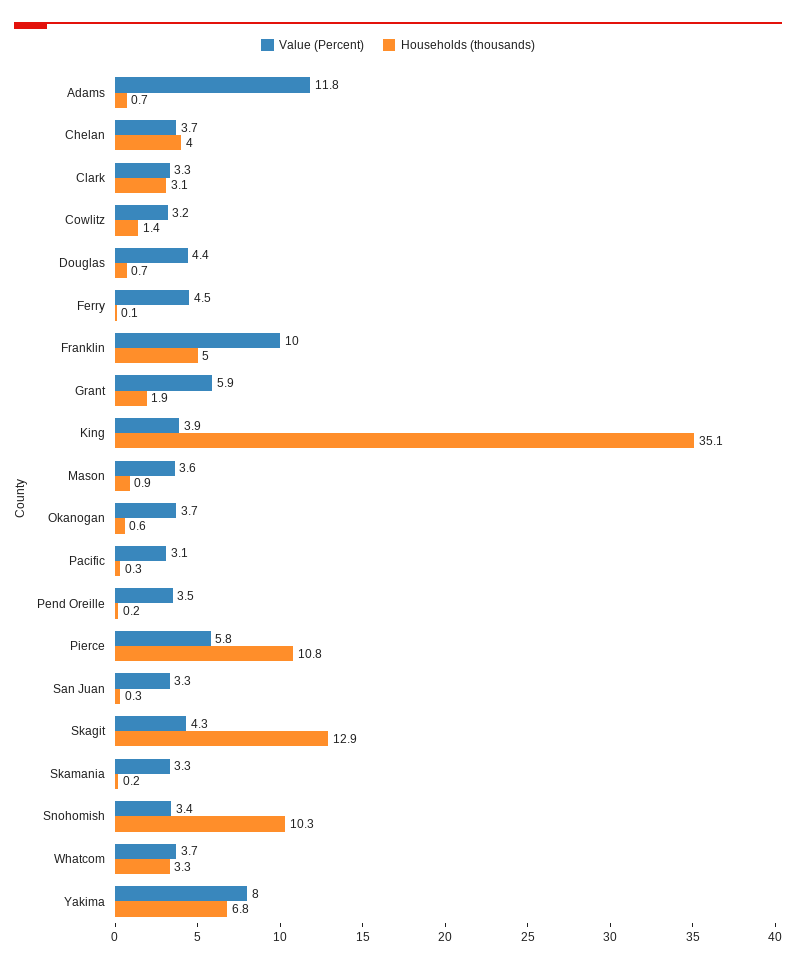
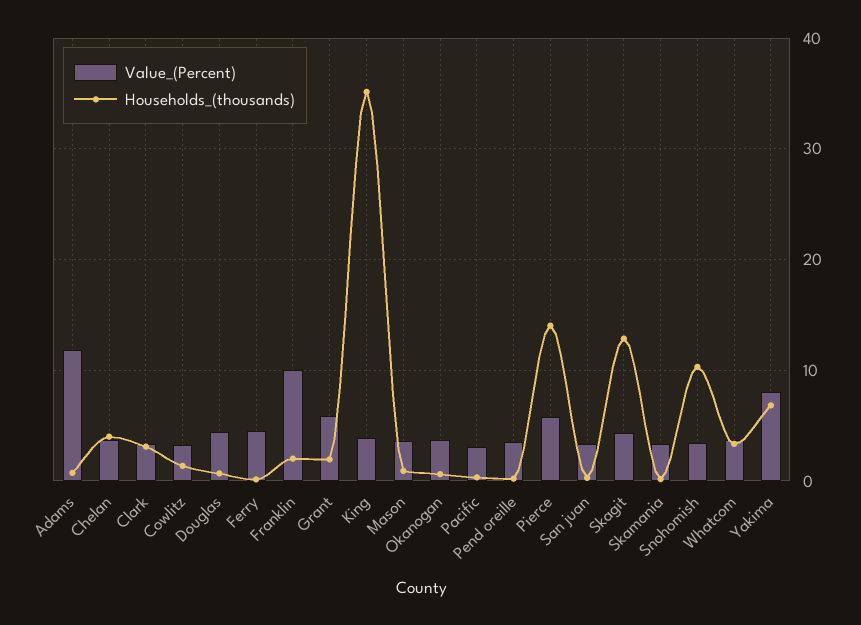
  {
    "Value (Percent)": {
      "Adams": 11.8,
      "Chelan": 3.7,
      "Clark": 3.3,
      "Cowlitz": 3.2,
      "Douglas": 4.4,
      "Ferry": 4.5,
      "Franklin": 10,
      "Grant": 5.9,
      "King": 3.9,
      "Mason": 3.6,
      "Okanogan": 3.7,
      "Pacific": 3.1,
      "Pend Oreille": 3.5,
      "Pierce": 5.8,
      "San Juan": 3.3,
      "Skagit": 4.3,
      "Skamania": 3.3,
      "Snohomish": 3.4,
      "Whatcom": 3.7,
      "Yakima": 8
    },
    "Households (thousands)": {
      "Adams": 0.7,
      "Chelan": 4,
      "Clark": 3.1,
      "Cowlitz": 1.4,
      "Douglas": 0.7,
      "Ferry": 0.1,
-     "Franklin": 5,
+     "Franklin": 2,
      "Grant": 1.9,
      "King": 35.1,
      "Mason": 0.9,
      "Okanogan": 0.6,
      "Pacific": 0.3,
      "Pend Oreille": 0.2,
-     "Pierce": 10.8,
+     "Pierce": 14,
      "San Juan": 0.3,
      "Skagit": 12.9,
      "Skamania": 0.2,
      "Snohomish": 10.3,
      "Whatcom": 3.3,
      "Yakima": 6.8
    }
  }

